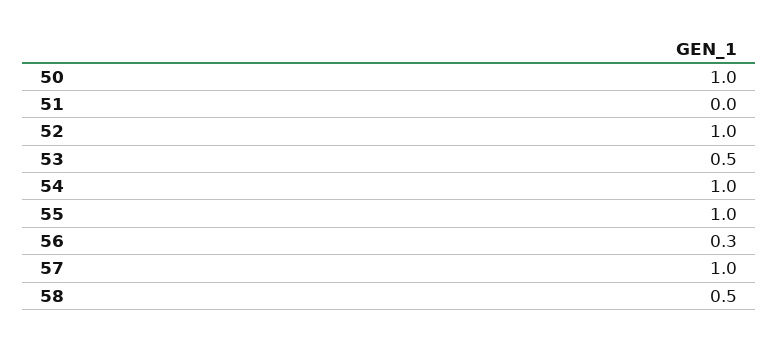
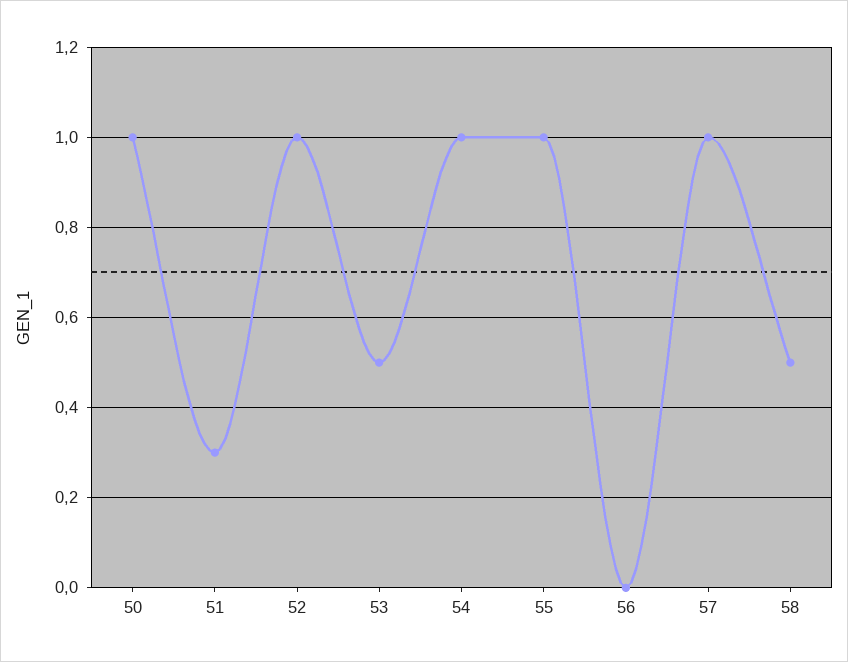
  {
    "50": 1,
-   "51": 0,
+   "51": 0.3,
    "52": 1,
    "53": 0.5,
    "54": 1,
    "55": 1,
-   "56": 0.3,
+   "56": 0,
    "57": 1,
    "58": 0.5
  }

